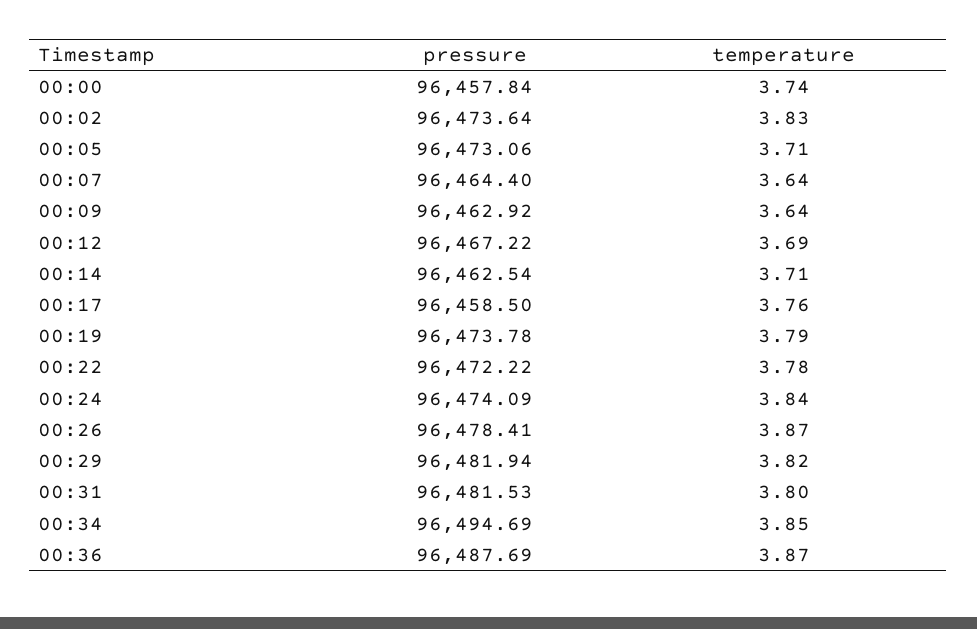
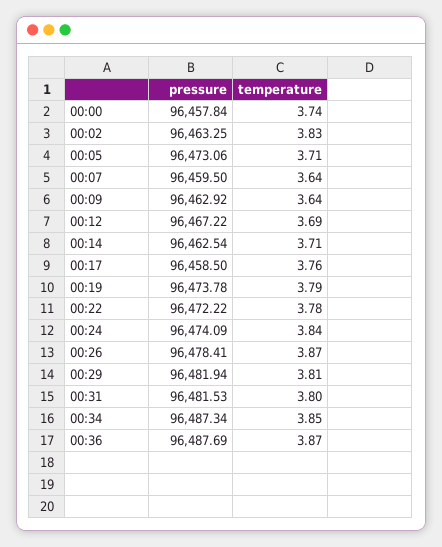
  {
    "pressure": {
      "00:00": 96457.84,
-     "00:02": 96473.64,
+     "00:02": 96463.25,
      "00:05": 96473.06,
-     "00:07": 96464.4,
+     "00:07": 96459.5,
      "00:09": 96462.92,
      "00:12": 96467.22,
      "00:14": 96462.54,
      "00:17": 96458.5,
      "00:19": 96473.78,
      "00:22": 96472.22,
      "00:24": 96474.09,
      "00:26": 96478.41,
      "00:29": 96481.94,
      "00:31": 96481.53,
-     "00:34": 96494.69,
+     "00:34": 96487.34,
      "00:36": 96487.69
    },
    "temperature": {
      "00:00": 3.74,
      "00:02": 3.83,
      "00:05": 3.71,
      "00:07": 3.64,
      "00:09": 3.64,
      "00:12": 3.69,
      "00:14": 3.71,
      "00:17": 3.76,
      "00:19": 3.79,
      "00:22": 3.78,
      "00:24": 3.84,
      "00:26": 3.87,
-     "00:29": 3.82,
+     "00:29": 3.81,
      "00:31": 3.8,
      "00:34": 3.85,
      "00:36": 3.87
    }
  }

